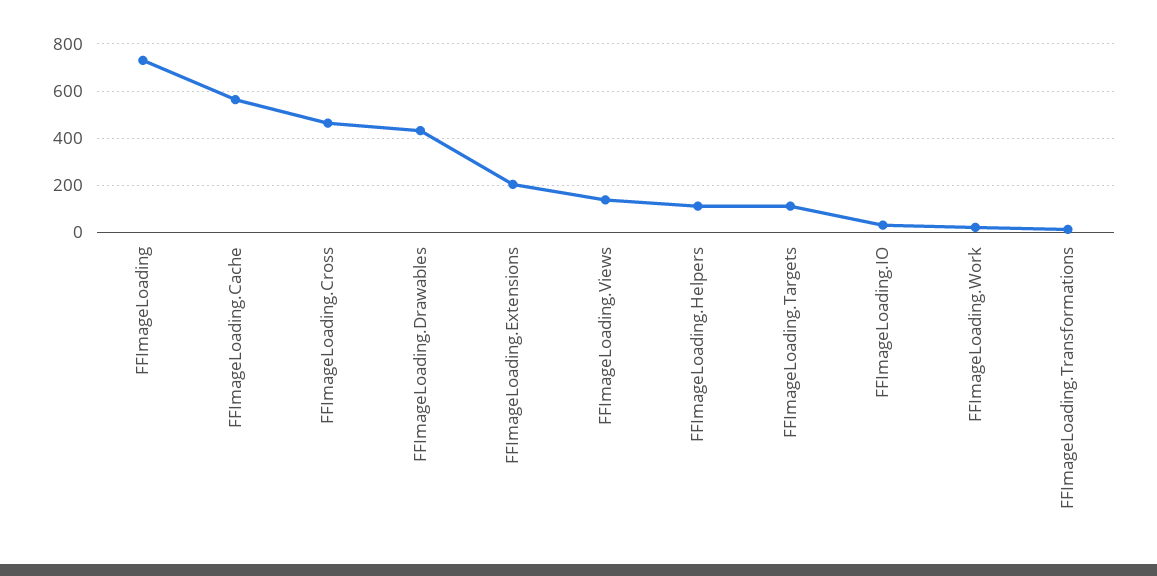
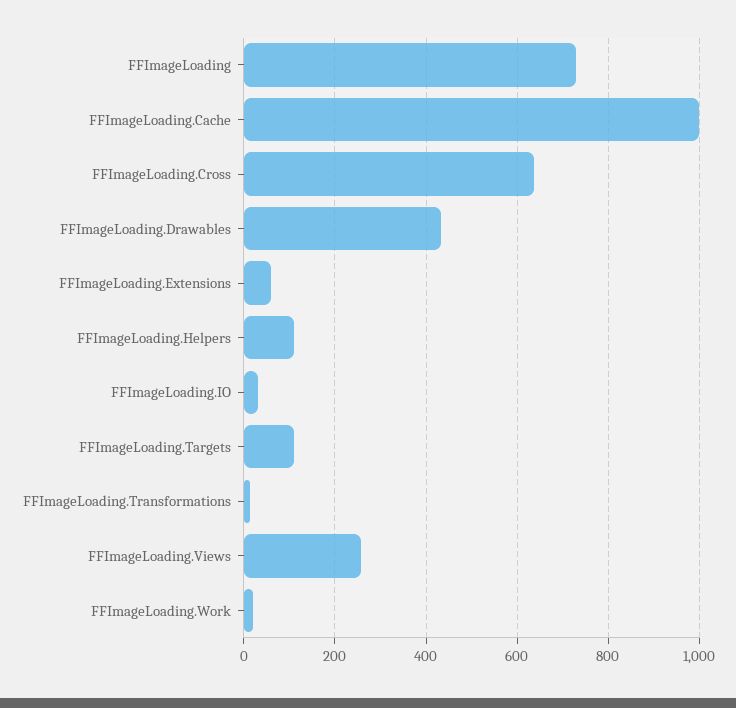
  {
    "FFImageLoading": 740,
-   "FFImageLoading.Cache": 550,
+   "FFImageLoading.Cache": 1000,
-   "FFImageLoading.Cross": 450,
+   "FFImageLoading.Cross": 640,
    "FFImageLoading.Drawables": 440,
-   "FFImageLoading.Extensions": 200,
+   "FFImageLoading.Extensions": 60,
-   "FFImageLoading.Views": 150,
+   "FFImageLoading.Views": 260,
    "FFImageLoading.Helpers": 120,
    "FFImageLoading.Targets": 120,
    "FFImageLoading.IO": 40,
    "FFImageLoading.Work": 20,
    "FFImageLoading.Transformations": 20
  }

